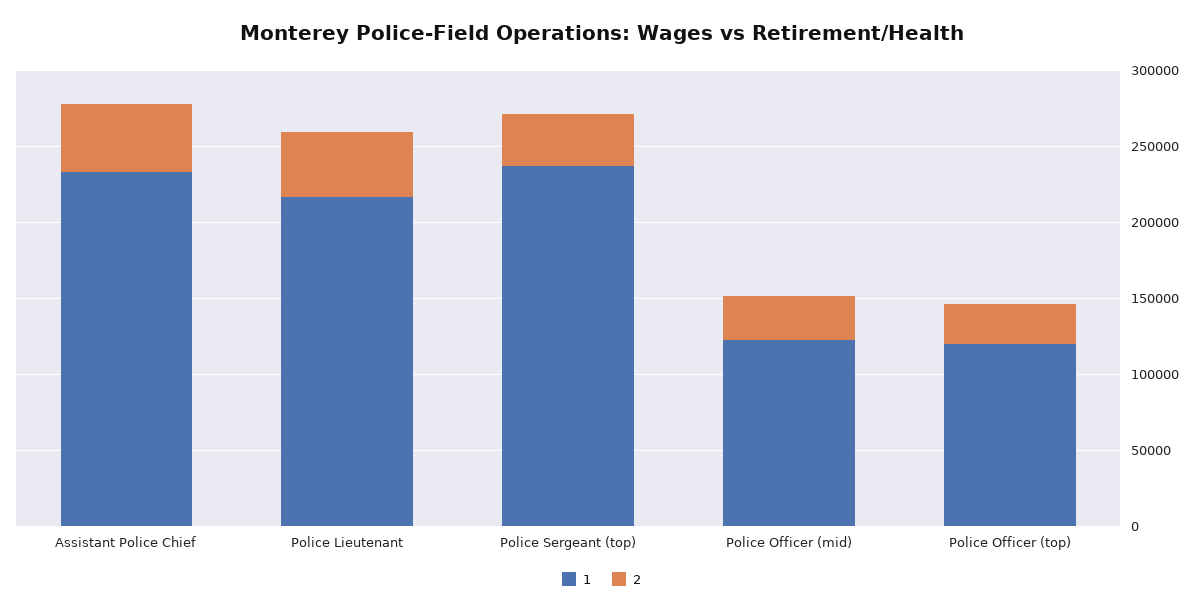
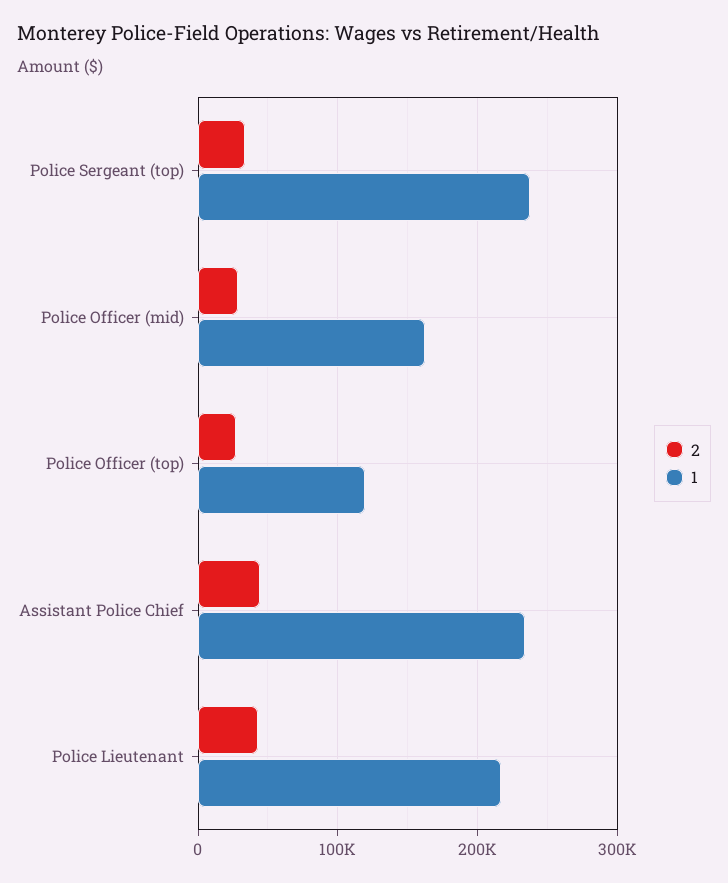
  {
    "1": {
      "Assistant Police Chief": 230000,
      "Police Lieutenant": 220000,
      "Police Sergeant (top)": 240000,
-     "Police Officer (mid)": 120000,
+     "Police Officer (mid)": 160000,
      "Police Officer (top)": 120000
    },
    "2": {
      "Assistant Police Chief": 40000,
      "Police Lieutenant": 40000,
      "Police Sergeant (top)": 30000,
      "Police Officer (mid)": 30000,
      "Police Officer (top)": 30000
    }
  }

